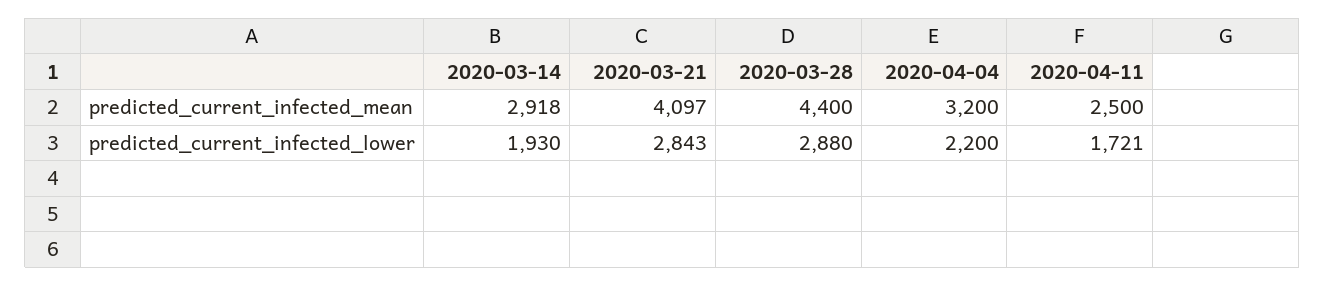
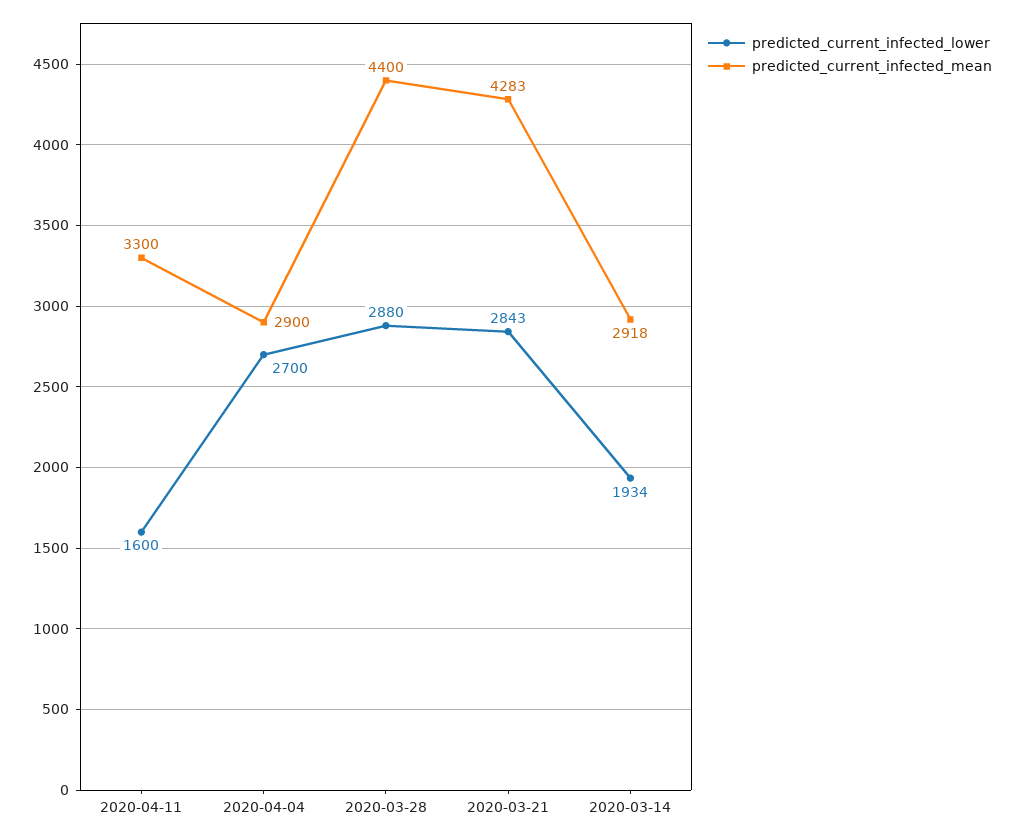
  {
    "predicted_current_infected_mean": {
      "2020-03-14": 2918,
-     "2020-03-21": 4097,
+     "2020-03-21": 4283,
      "2020-03-28": 4400,
-     "2020-04-04": 3200,
+     "2020-04-04": 2900,
-     "2020-04-11": 2500
+     "2020-04-11": 3300
    },
    "predicted_current_infected_lower": {
-     "2020-03-14": 1930,
+     "2020-03-14": 1934,
      "2020-03-21": 2843,
      "2020-03-28": 2880,
-     "2020-04-04": 2200,
+     "2020-04-04": 2700,
-     "2020-04-11": 1721
+     "2020-04-11": 1600
    }
  }

